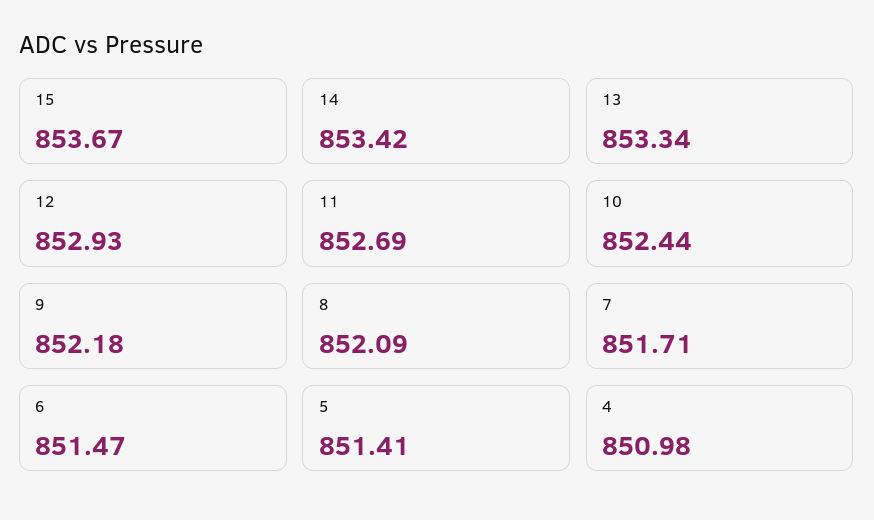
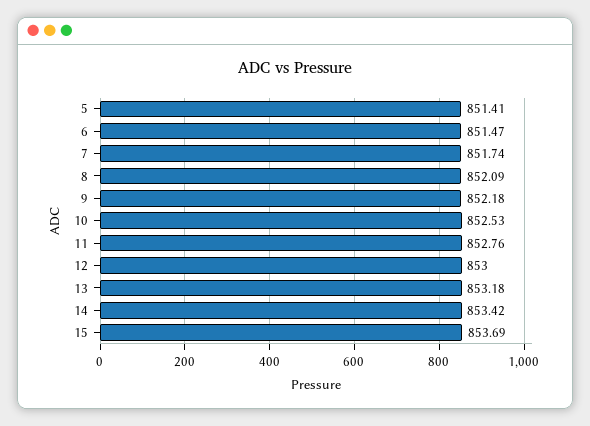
  {
-   "15": 853.67,
+   "15": 853.69,
    "14": 853.42,
-   "13": 853.34,
+   "13": 853.18,
-   "12": 852.93,
+   "12": 853,
-   "11": 852.69,
+   "11": 852.76,
-   "10": 852.44,
+   "10": 852.53,
    "9": 852.18,
    "8": 852.09,
-   "7": 851.71,
+   "7": 851.74,
    "6": 851.47,
-   "5": 851.41,
+   "5": 851.41
-   "4": 850.98
  }

